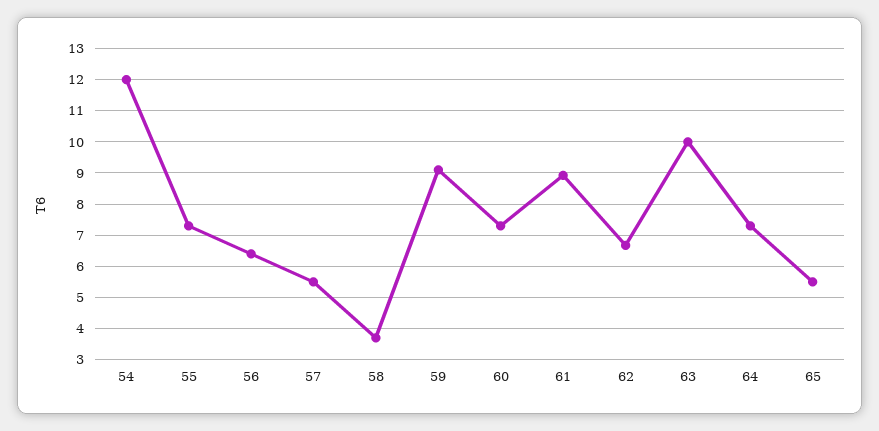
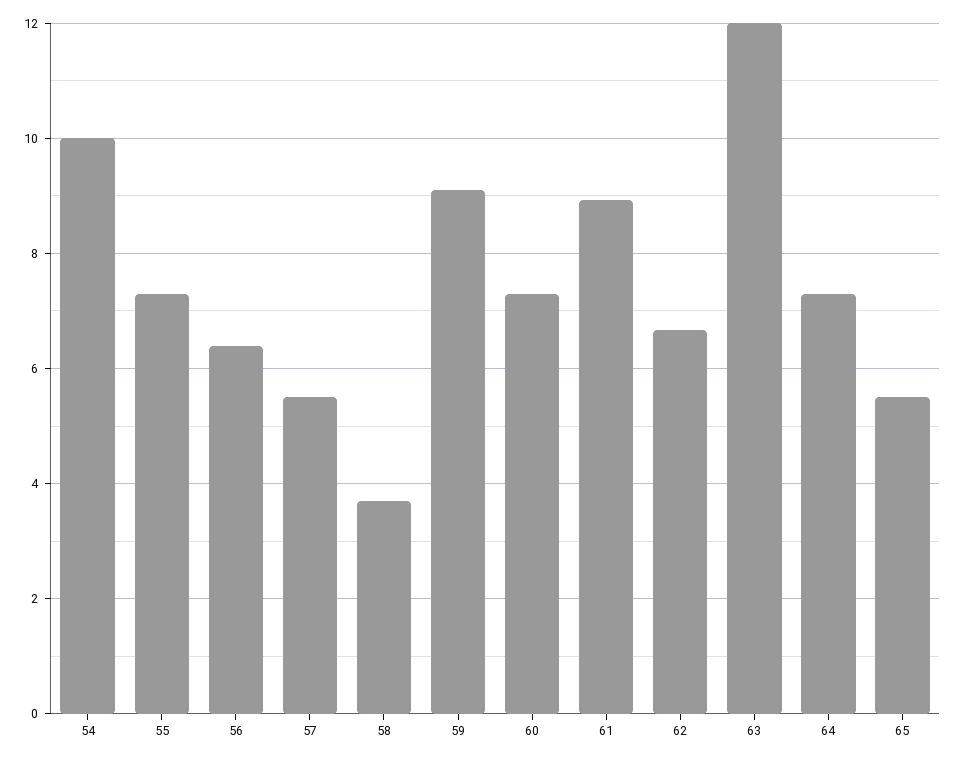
  {
-   "54": 12,
+   "54": 10,
    "55": 7.4,
    "56": 6.4,
    "57": 5.6,
    "58": 3.8,
    "59": 9.2,
    "60": 7.4,
    "61": 9,
    "62": 6.6,
-   "63": 10,
+   "63": 12,
    "64": 7.4,
    "65": 5.6
  }

